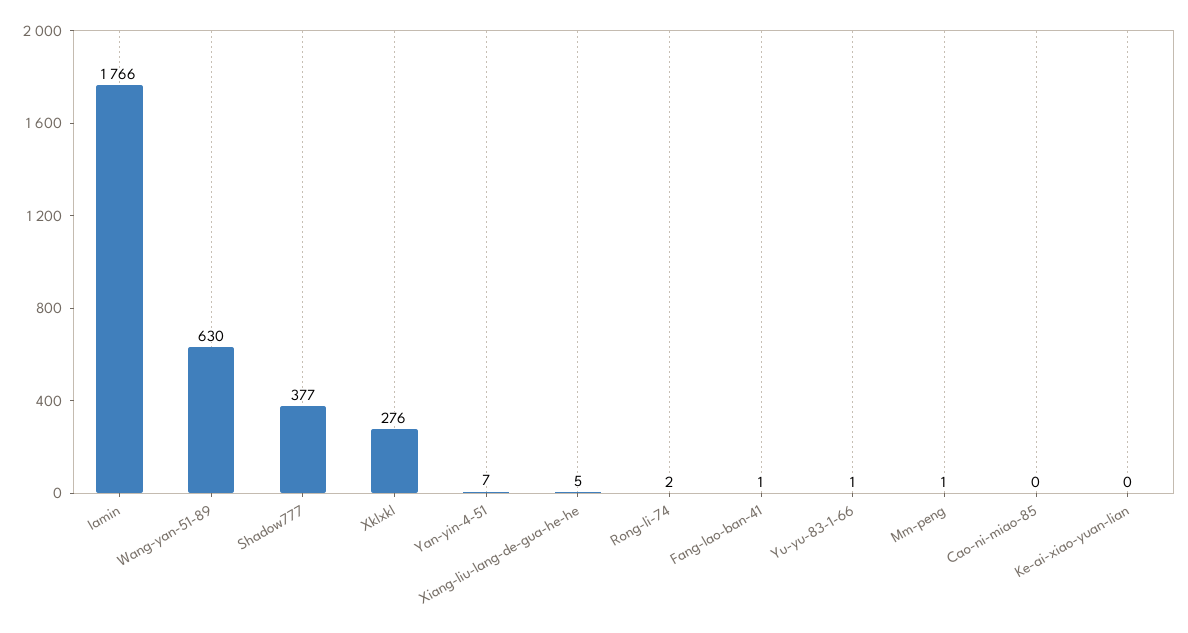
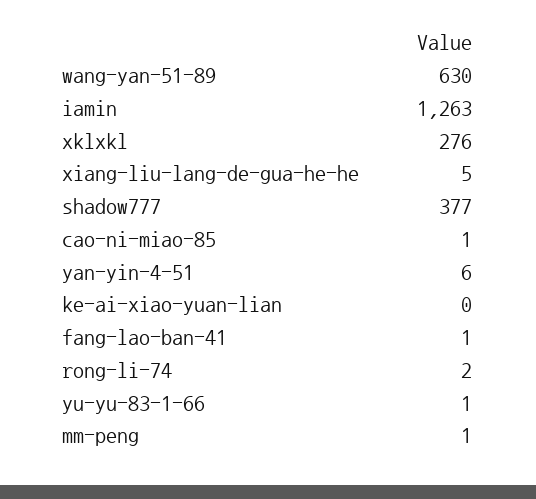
  {
-   "Iamin": 1766,
+   "Iamin": 1263,
    "Wang-yan-51-89": 630,
    "Shadow777": 377,
    "Xklxkl": 276,
-   "Yan-yin-4-51": 7,
+   "Yan-yin-4-51": 6,
    "Xiang-liu-lang-de-gua-he-he": 5,
    "Rong-li-74": 2,
    "Fang-lao-ban-41": 1,
    "Yu-yu-83-1-66": 1,
    "Mm-peng": 1,
-   "Cao-ni-miao-85": 0,
+   "Cao-ni-miao-85": 1,
    "Ke-ai-xiao-yuan-lian": 0
  }

